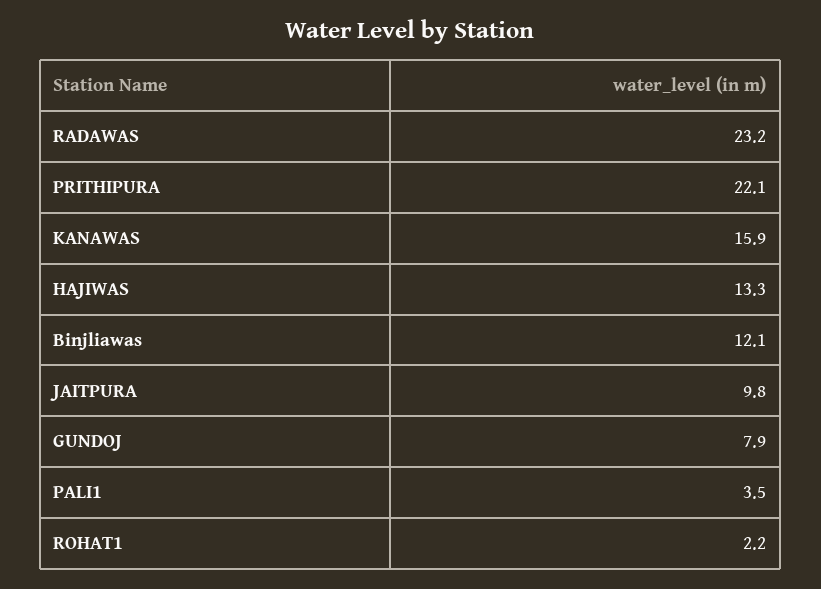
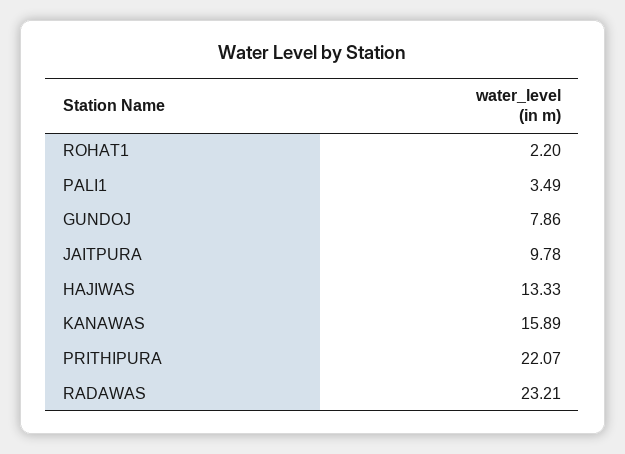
  {
    "RADAWAS": 23.21,
    "PRITHIPURA": 22.07,
    "KANAWAS": 15.89,
    "HAJIWAS": 13.33,
-   "Binjliawas": 12.1,
    "JAITPURA": 9.78,
    "GUNDOJ": 7.86,
    "PALI1": 3.49,
    "ROHAT1": 2.2
  }

